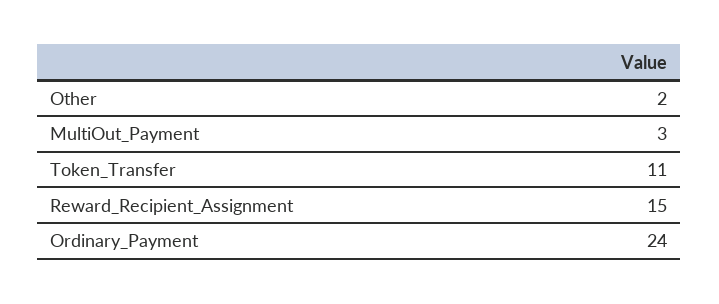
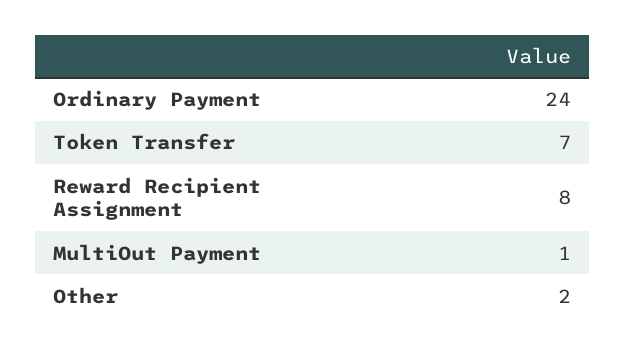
  {
    "Other": 2,
-   "MultiOut_Payment": 3,
+   "MultiOut_Payment": 1,
-   "Token_Transfer": 11,
+   "Token_Transfer": 7,
-   "Reward_Recipient_Assignment": 15,
+   "Reward_Recipient_Assignment": 8,
    "Ordinary_Payment": 24
  }

